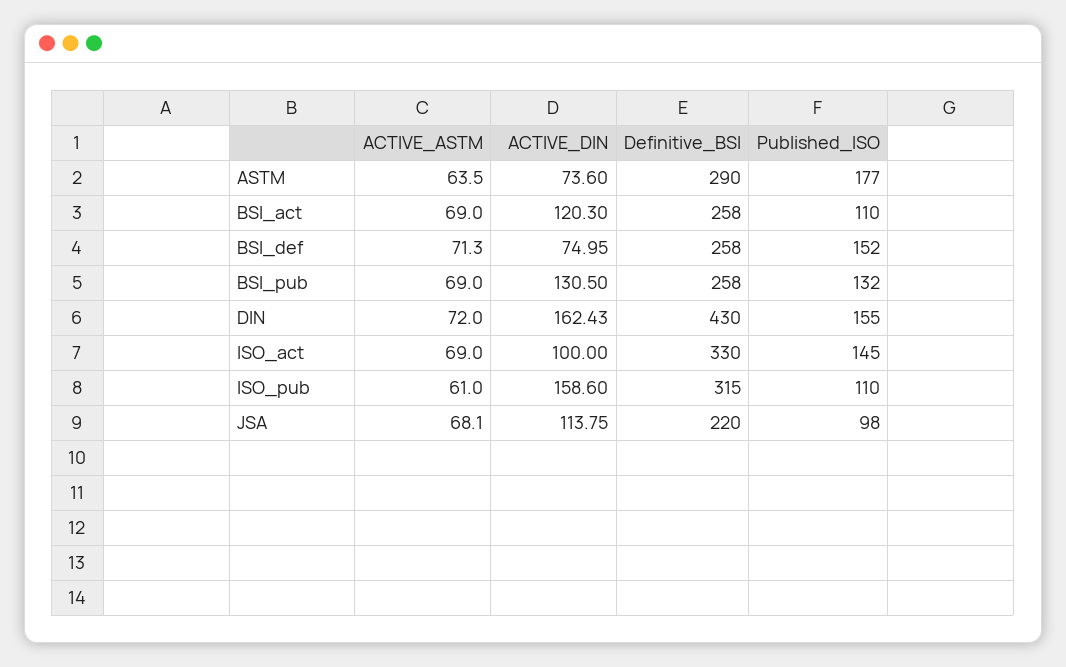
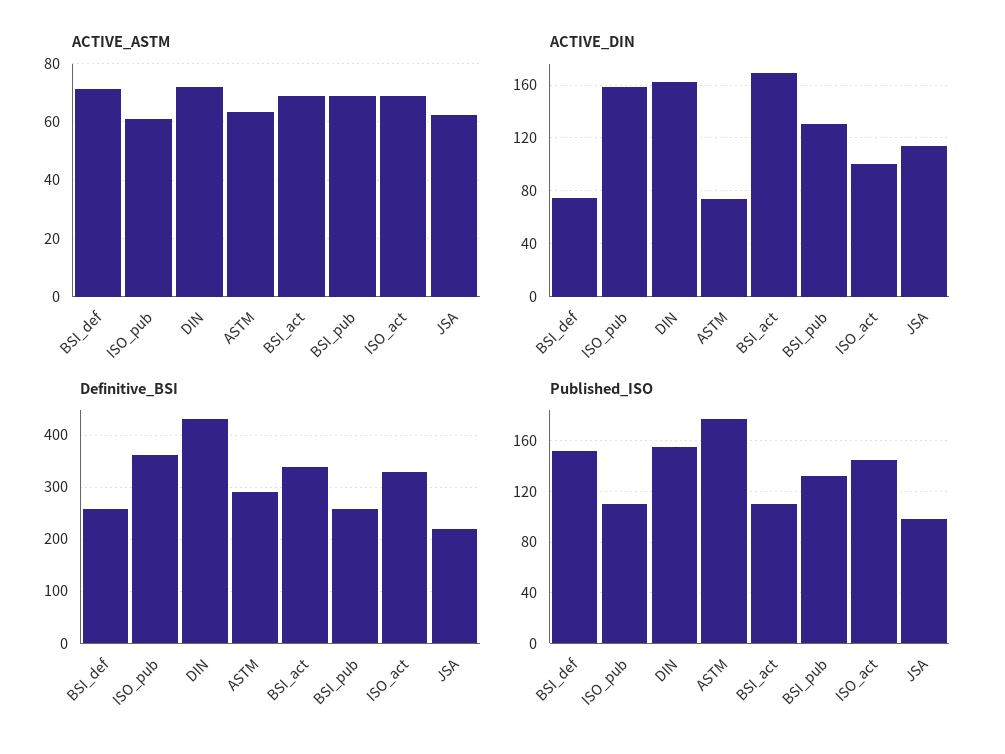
  {
    "ACTIVE_ASTM": {
      "ASTM": 63.5,
      "BSI_act": 69,
      "BSI_def": 71.3,
      "BSI_pub": 69,
      "DIN": 72,
      "ISO_act": 69,
      "ISO_pub": 61,
-     "JSA": 68.1
+     "JSA": 62.5
    },
    "ACTIVE_DIN": {
      "ASTM": 73.6,
-     "BSI_act": 120.3,
+     "BSI_act": 170,
      "BSI_def": 74.95,
      "BSI_pub": 130.5,
      "DIN": 162.43,
      "ISO_act": 100,
      "ISO_pub": 158.6,
      "JSA": 113.75
    },
    "Definitive_BSI": {
      "ASTM": 290,
-     "BSI_act": 258,
+     "BSI_act": 340,
      "BSI_def": 258,
      "BSI_pub": 258,
      "DIN": 430,
      "ISO_act": 330,
-     "ISO_pub": 315,
+     "ISO_pub": 360,
      "JSA": 220
    },
    "Published_ISO": {
      "ASTM": 177,
      "BSI_act": 110,
      "BSI_def": 152,
      "BSI_pub": 132,
      "DIN": 155,
      "ISO_act": 145,
      "ISO_pub": 110,
      "JSA": 98
    }
  }

